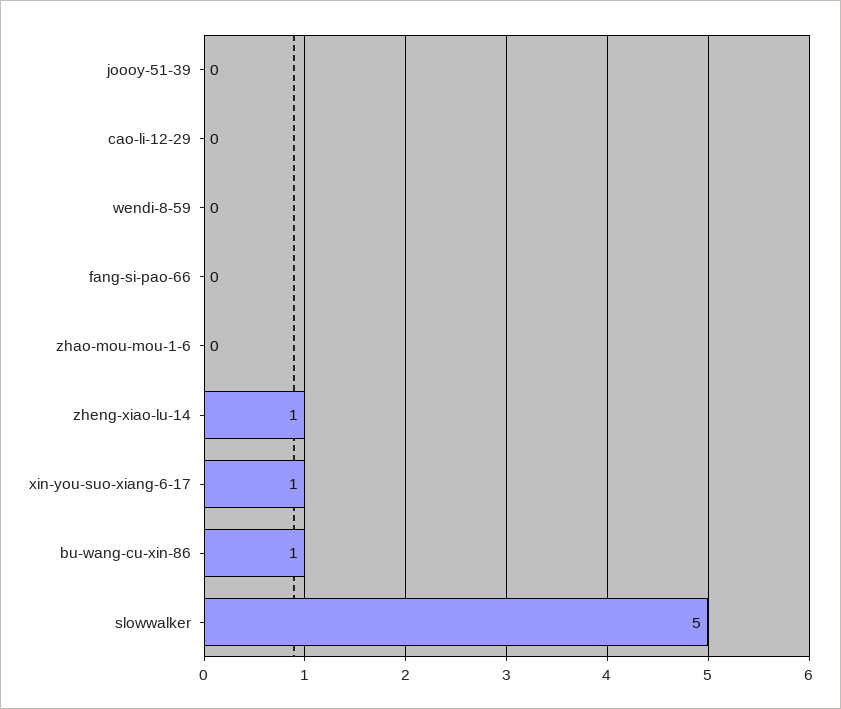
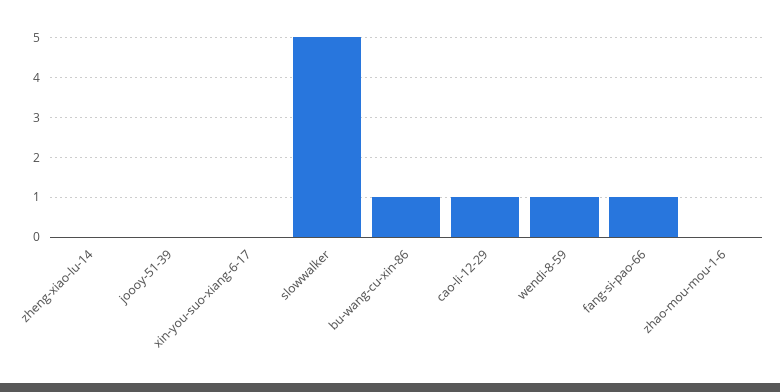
  {
    "joooy-51-39": 0,
-   "cao-li-12-29": 0,
+   "cao-li-12-29": 1,
-   "wendi-8-59": 0,
+   "wendi-8-59": 1,
-   "fang-si-pao-66": 0,
+   "fang-si-pao-66": 1,
    "zhao-mou-mou-1-6": 0,
-   "zheng-xiao-lu-14": 1,
+   "zheng-xiao-lu-14": 0,
-   "xin-you-suo-xiang-6-17": 1,
+   "xin-you-suo-xiang-6-17": 0,
    "bu-wang-cu-xin-86": 1,
    "slowwalker": 5
  }

